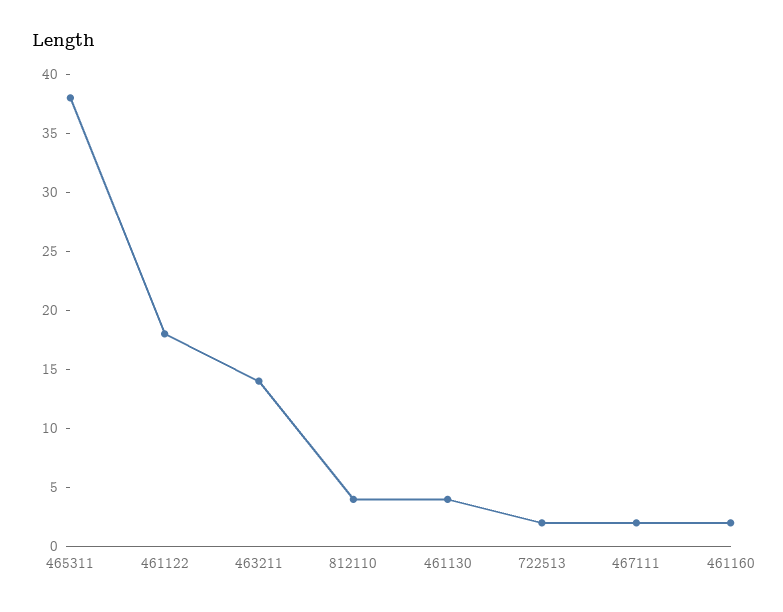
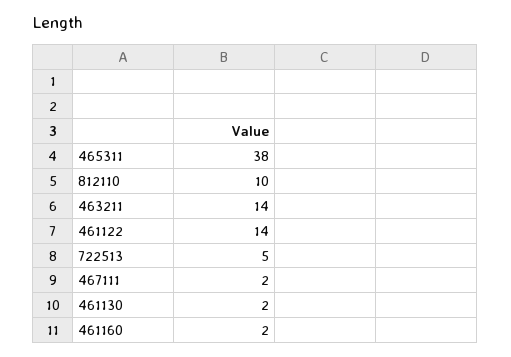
  {
    "465311": 38,
-   "461122": 18,
+   "461122": 14,
    "463211": 14,
-   "812110": 4,
+   "812110": 10,
-   "461130": 4,
+   "461130": 2,
-   "722513": 2,
+   "722513": 5,
    "467111": 2,
    "461160": 2
  }

